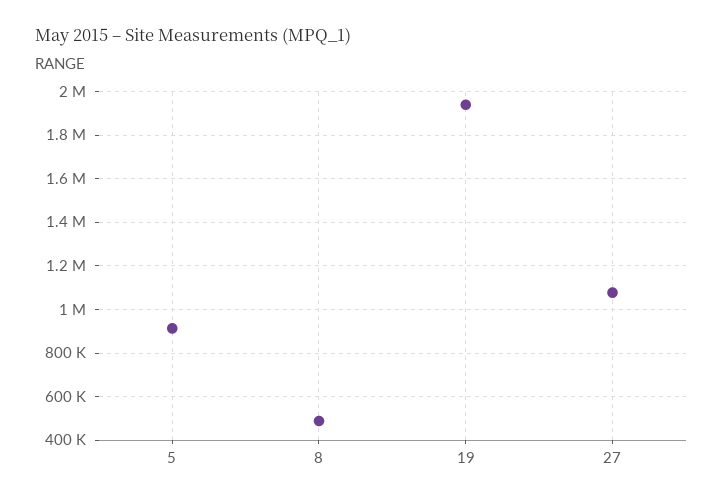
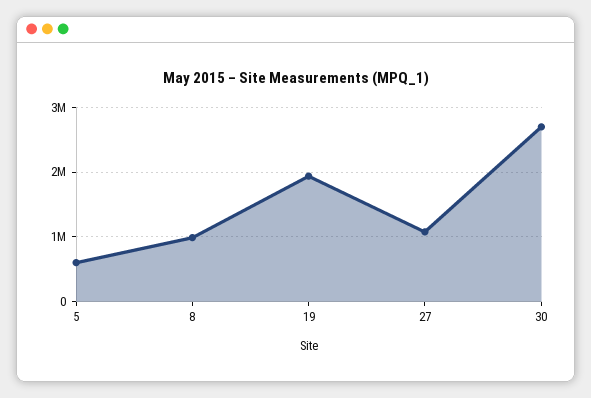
  {
-   "5": 900000,
+   "5": 600000,
-   "8": 500000,
+   "8": 1000000,
    "19": 1950000,
-   "27": 1100000
+   "27": 1100000,
+   "30": 2700000
  }

